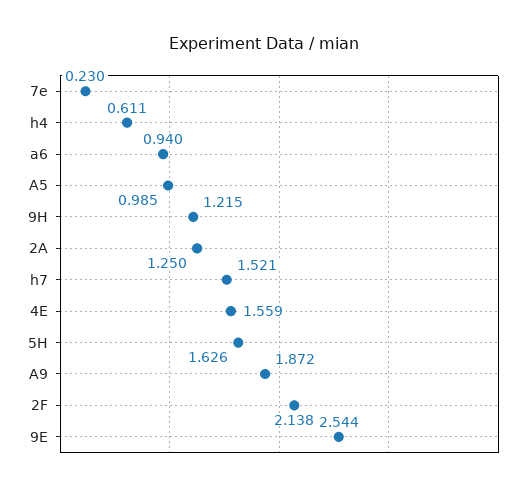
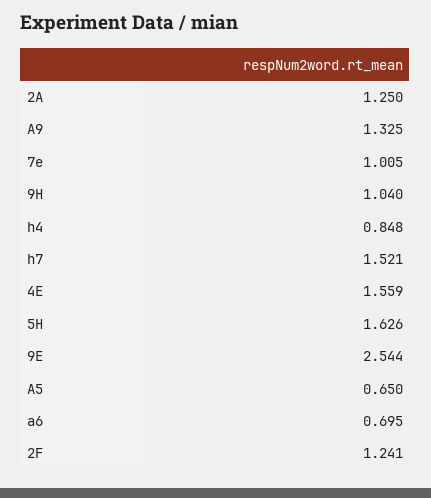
  {
-   "7e": 0.23,
+   "7e": 1.005,
-   "h4": 0.611,
+   "h4": 0.848,
-   "a6": 0.94,
+   "a6": 0.695,
-   "A5": 0.985,
+   "A5": 0.65,
-   "9H": 1.215,
+   "9H": 1.04,
    "2A": 1.25,
    "h7": 1.521,
    "4E": 1.559,
    "5H": 1.626,
-   "A9": 1.872,
+   "A9": 1.325,
-   "2F": 2.138,
+   "2F": 1.241,
    "9E": 2.544
  }

